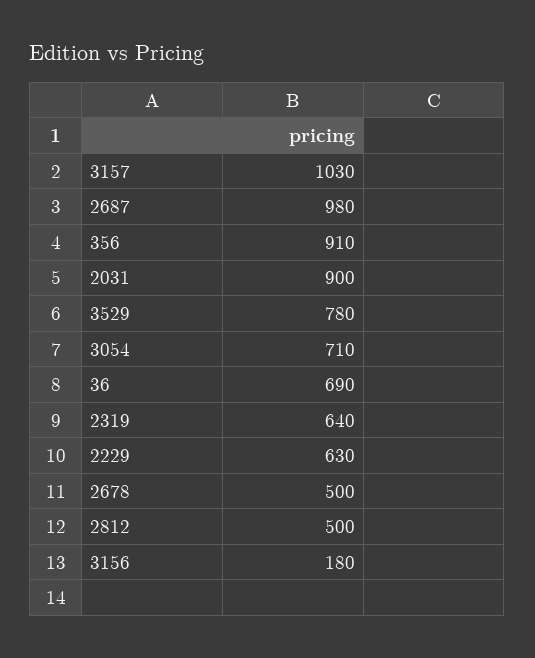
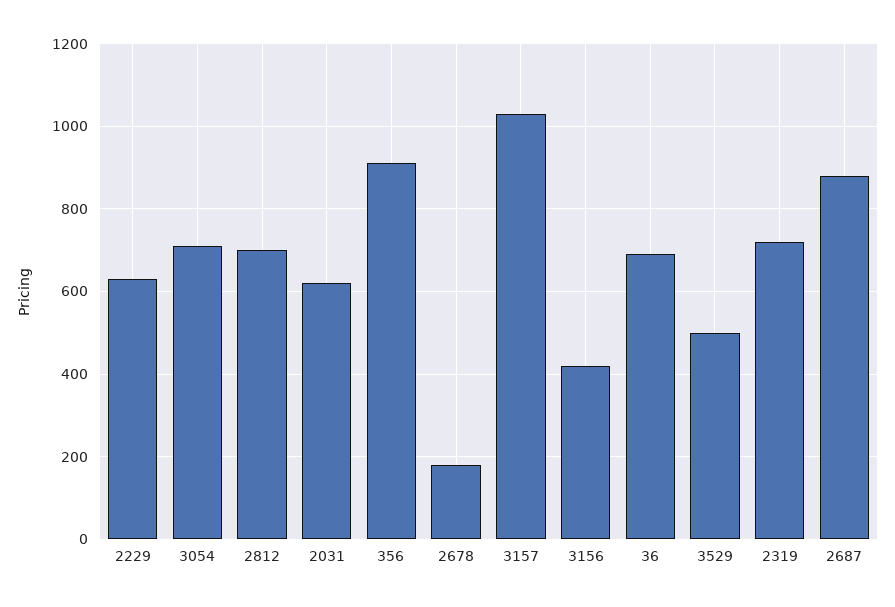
  {
    "3157": 1030,
-   "2687": 980,
+   "2687": 880,
    "356": 910,
-   "2031": 900,
+   "2031": 620,
-   "3529": 780,
+   "3529": 500,
    "3054": 710,
    "36": 690,
-   "2319": 640,
+   "2319": 720,
    "2229": 630,
-   "2678": 500,
+   "2678": 180,
-   "2812": 500,
+   "2812": 700,
-   "3156": 180
+   "3156": 420
  }

